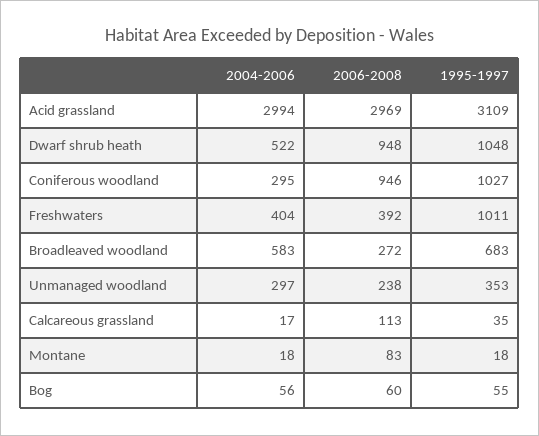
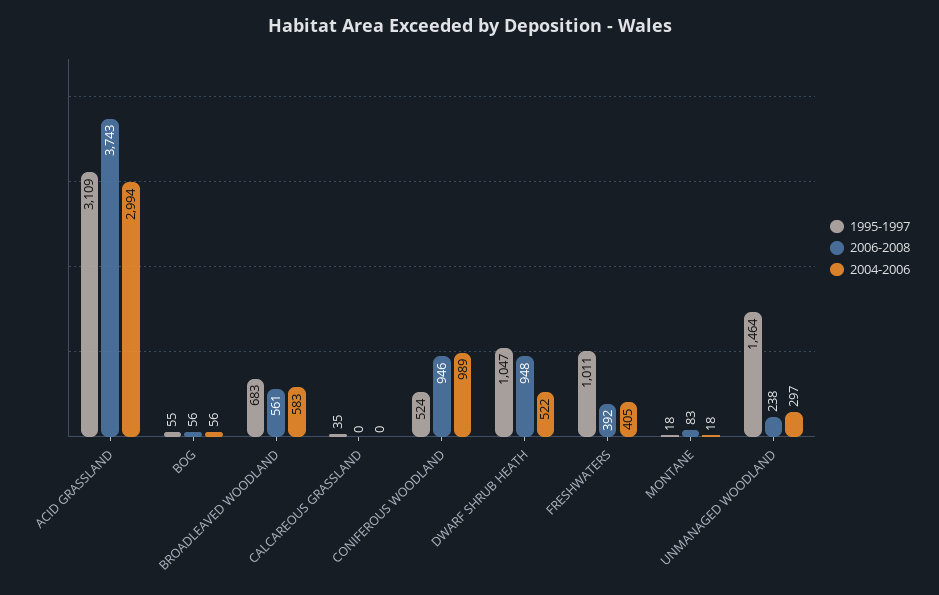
  {
    "2004-2006": {
      "Acid grassland": 2994,
      "Dwarf shrub heath": 522,
-     "Coniferous woodland": 295,
+     "Coniferous woodland": 989,
-     "Freshwaters": 404,
+     "Freshwaters": 405,
      "Broadleaved woodland": 583,
      "Unmanaged woodland": 297,
-     "Calcareous grassland": 17,
+     "Calcareous grassland": 0,
      "Montane": 18,
      "Bog": 56
    },
    "2006-2008": {
-     "Acid grassland": 2969,
+     "Acid grassland": 3743,
      "Dwarf shrub heath": 948,
      "Coniferous woodland": 946,
      "Freshwaters": 392,
-     "Broadleaved woodland": 272,
+     "Broadleaved woodland": 561,
      "Unmanaged woodland": 238,
-     "Calcareous grassland": 113,
+     "Calcareous grassland": 0,
      "Montane": 83,
-     "Bog": 60
+     "Bog": 56
    },
    "1995-1997": {
      "Acid grassland": 3109,
-     "Dwarf shrub heath": 1048,
+     "Dwarf shrub heath": 1047,
-     "Coniferous woodland": 1027,
+     "Coniferous woodland": 524,
      "Freshwaters": 1011,
      "Broadleaved woodland": 683,
-     "Unmanaged woodland": 353,
+     "Unmanaged woodland": 1464,
      "Calcareous grassland": 35,
      "Montane": 18,
      "Bog": 55
    }
  }

